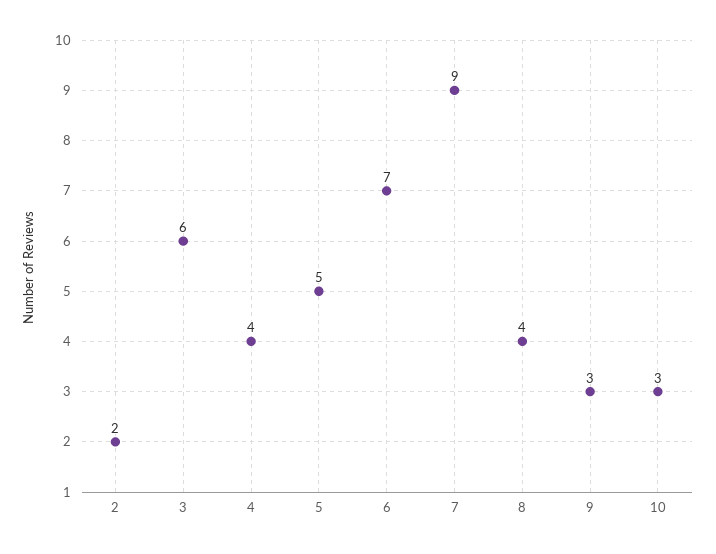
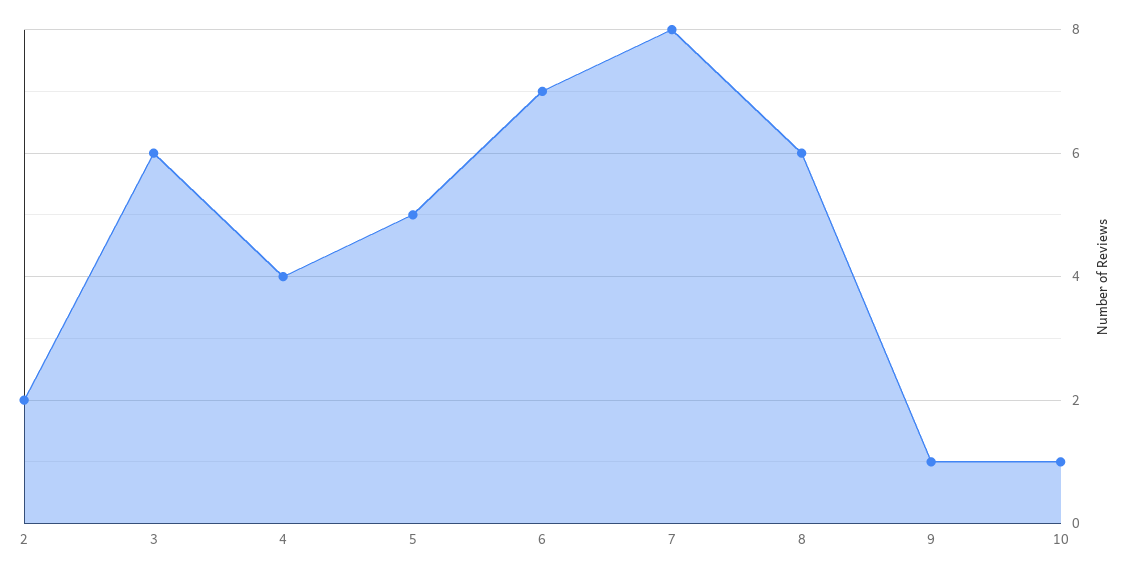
  {
    "2": 2,
    "3": 6,
    "4": 4,
    "5": 5,
    "6": 7,
-   "7": 9,
+   "7": 8,
-   "8": 4,
+   "8": 6,
-   "9": 3,
+   "9": 1,
-   "10": 3
+   "10": 1
  }

